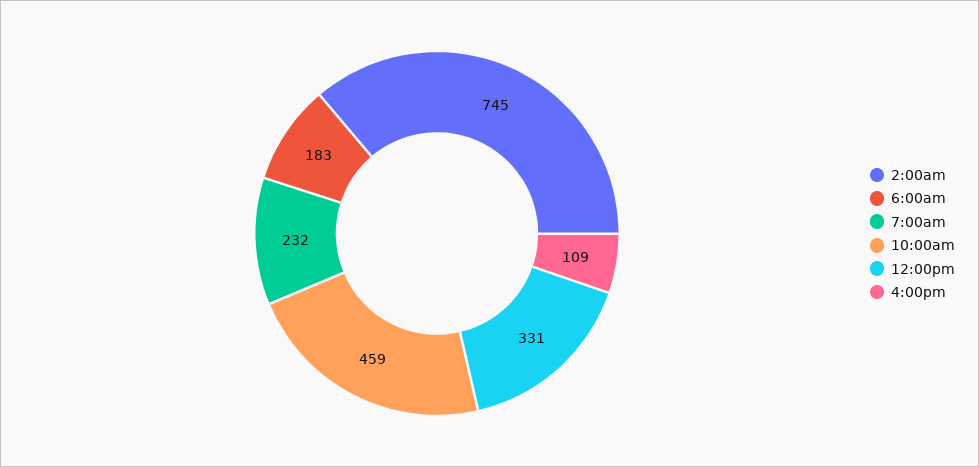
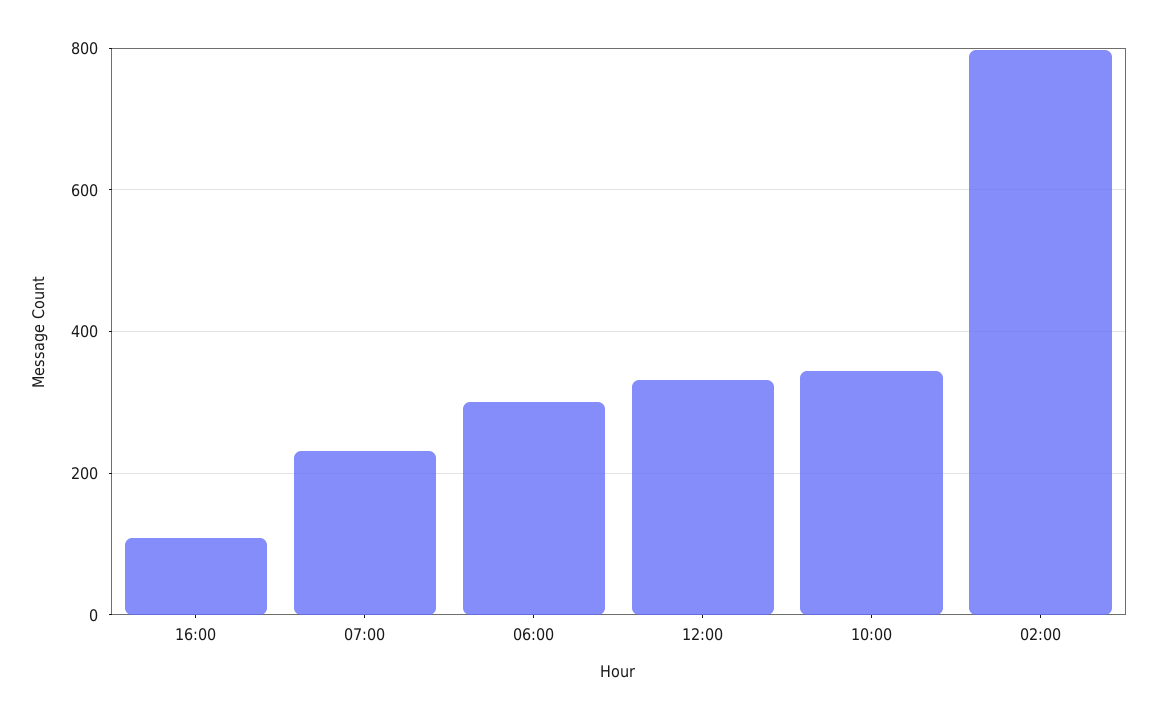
  {
-   "2:00am": 745,
+   "2:00am": 800,
-   "6:00am": 183,
+   "6:00am": 300,
    "7:00am": 232,
-   "10:00am": 459,
+   "10:00am": 340,
    "12:00pm": 331,
    "4:00pm": 109
  }

